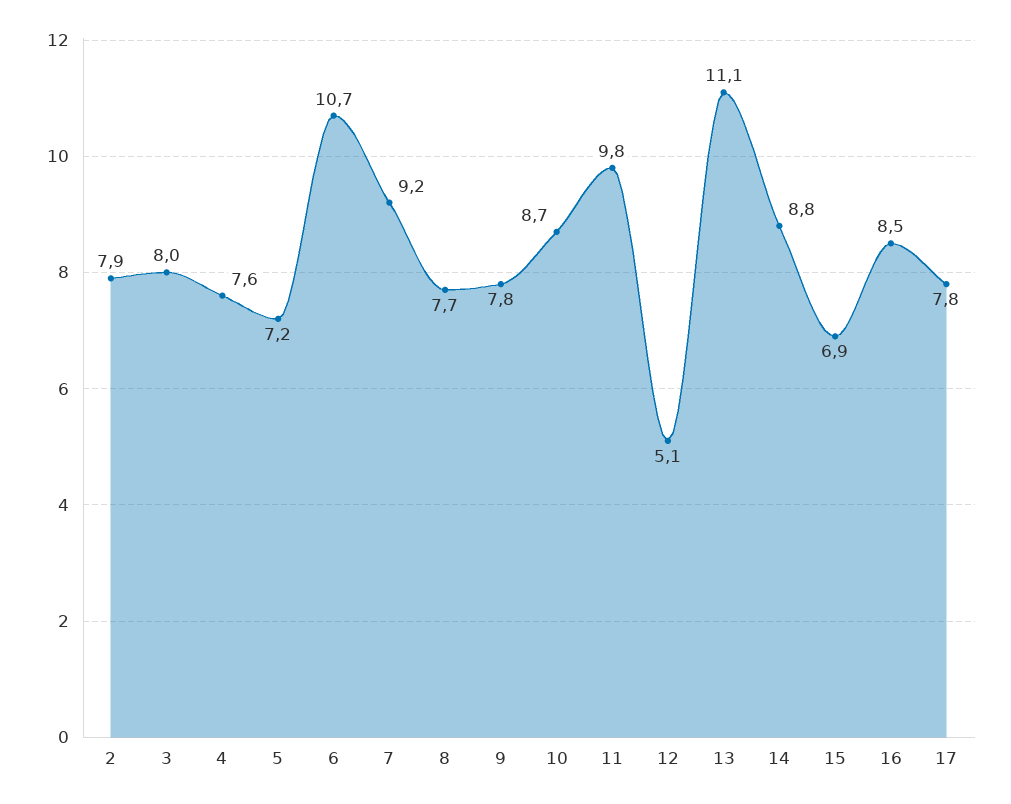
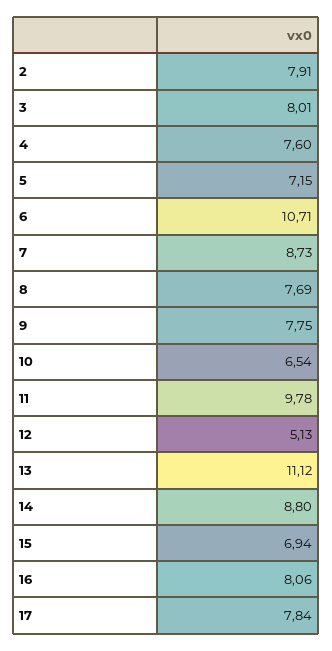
  {
    "2": 7.91,
    "3": 8.01,
    "4": 7.6,
    "5": 7.15,
    "6": 10.71,
-   "7": 9.2,
+   "7": 8.73,
    "8": 7.69,
    "9": 7.75,
-   "10": 8.7,
+   "10": 6.54,
    "11": 9.78,
    "12": 5.13,
    "13": 11.12,
    "14": 8.8,
    "15": 6.94,
-   "16": 8.5,
+   "16": 8.06,
    "17": 7.84
  }

